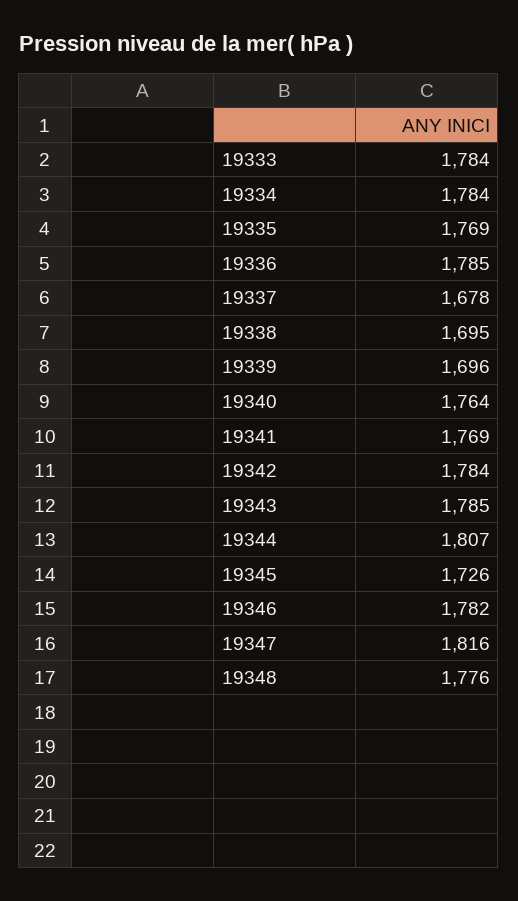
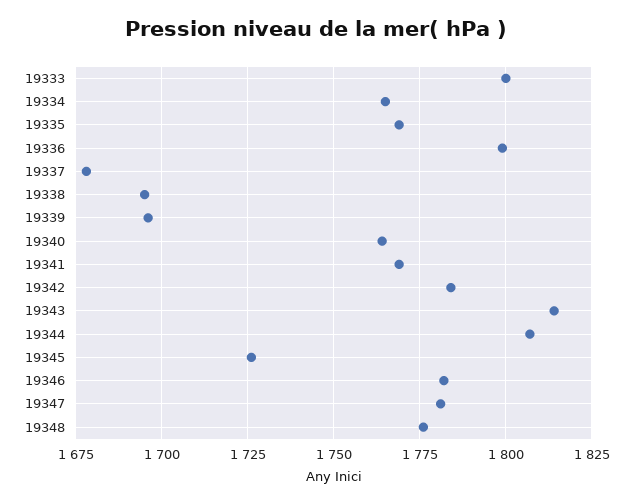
  {
-   "19333": 1784,
+   "19333": 1800,
-   "19334": 1784,
+   "19334": 1765,
    "19335": 1769,
-   "19336": 1785,
+   "19336": 1800,
    "19337": 1678,
    "19338": 1695,
    "19339": 1696,
    "19340": 1764,
    "19341": 1769,
    "19342": 1784,
-   "19343": 1785,
+   "19343": 1815,
    "19344": 1807,
    "19345": 1726,
    "19346": 1782,
-   "19347": 1816,
+   "19347": 1780,
    "19348": 1776
  }

